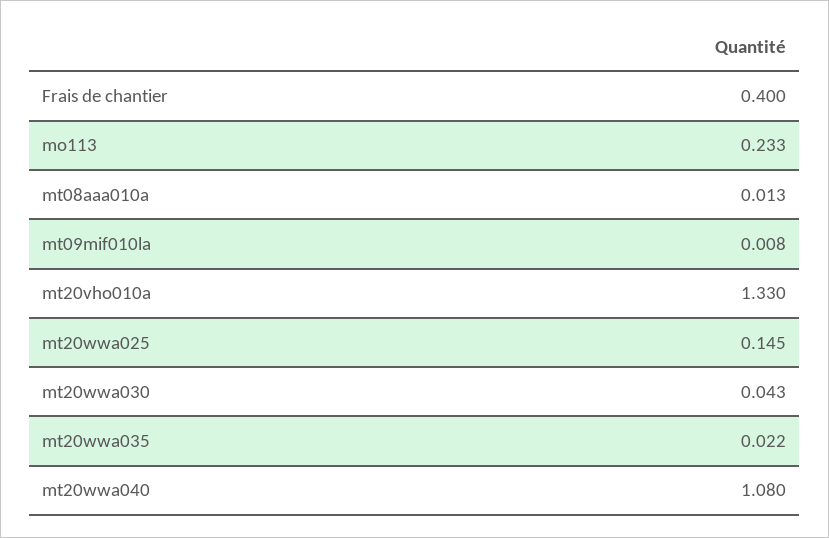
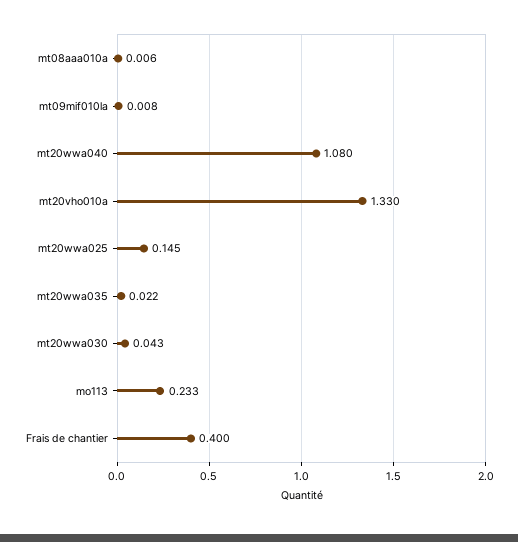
  {
    "Frais de chantier": 0.4,
    "mo113": 0.233,
-   "mt08aaa010a": 0.013,
+   "mt08aaa010a": 0.006,
    "mt09mif010la": 0.008,
    "mt20vho010a": 1.33,
    "mt20wwa025": 0.145,
    "mt20wwa030": 0.043,
    "mt20wwa035": 0.022,
    "mt20wwa040": 1.08
  }

